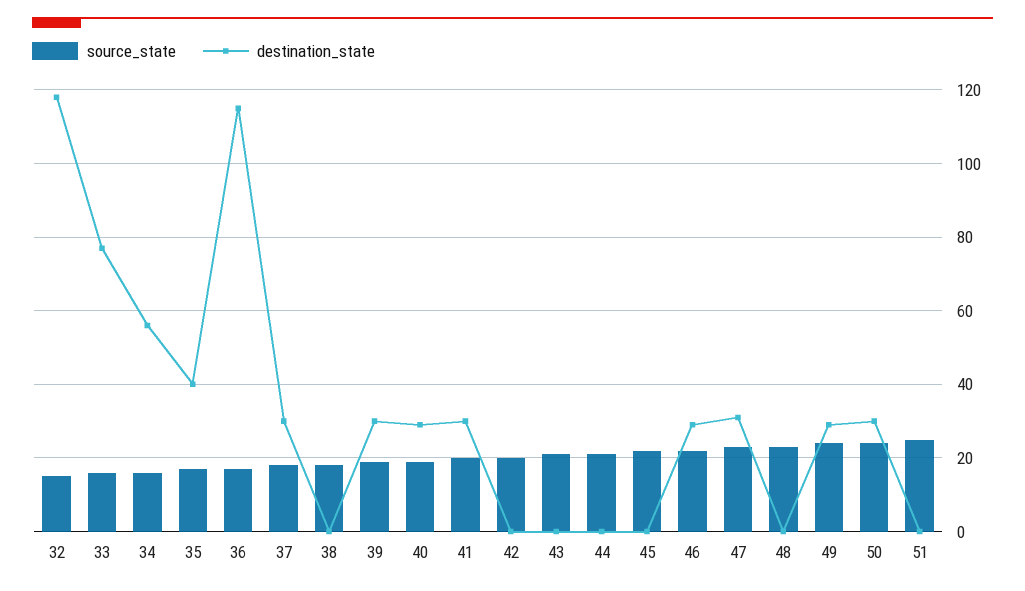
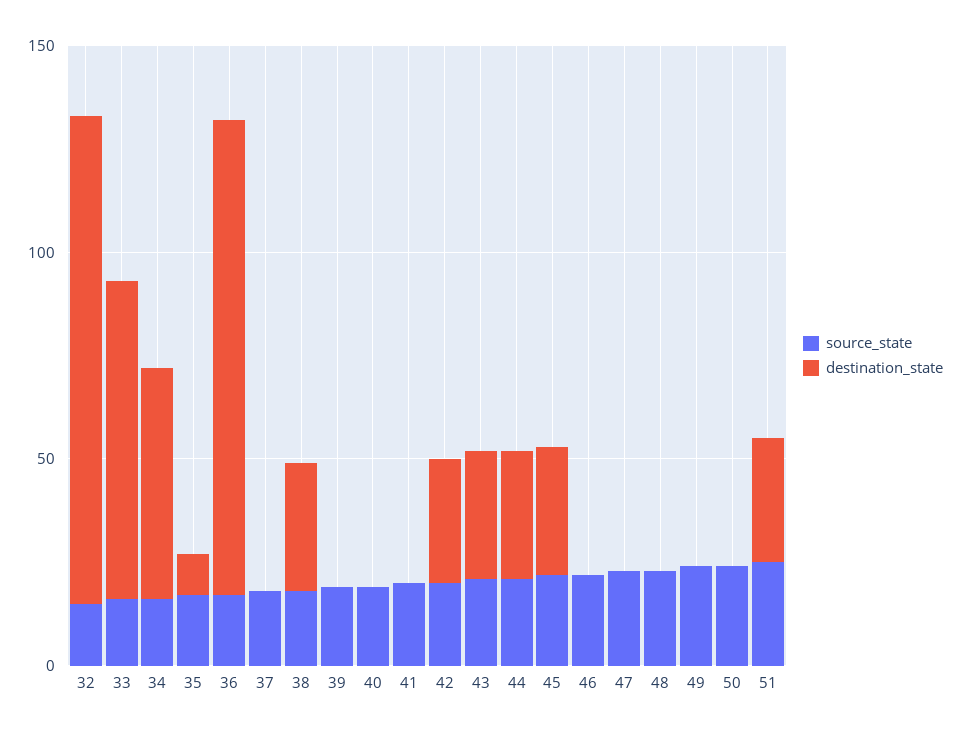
  {
    "source_state": {
      "32": 15,
      "33": 15,
      "34": 15,
      "35": 15,
      "36": 15,
      "37": 20,
      "38": 20,
      "39": 20,
      "40": 20,
      "41": 20,
      "42": 20,
      "43": 20,
      "44": 20,
      "45": 20,
      "46": 20,
      "47": 25,
      "48": 25,
      "49": 25,
      "50": 25,
      "51": 25
    },
    "destination_state": {
      "32": 120,
      "33": 75,
      "34": 55,
-     "35": 40,
+     "35": 10,
      "36": 115,
-     "37": 30,
+     "37": 0,
-     "38": 0,
+     "38": 30,
-     "39": 30,
+     "39": 0,
-     "40": 30,
+     "40": 0,
-     "41": 30,
+     "41": 0,
-     "42": 0,
+     "42": 30,
-     "43": 0,
+     "43": 30,
-     "44": 0,
+     "44": 30,
-     "45": 0,
+     "45": 30,
-     "46": 30,
+     "46": 0,
-     "47": 30,
+     "47": 0,
      "48": 0,
-     "49": 30,
+     "49": 0,
-     "50": 30,
+     "50": 0,
-     "51": 0
+     "51": 30
    }
  }

